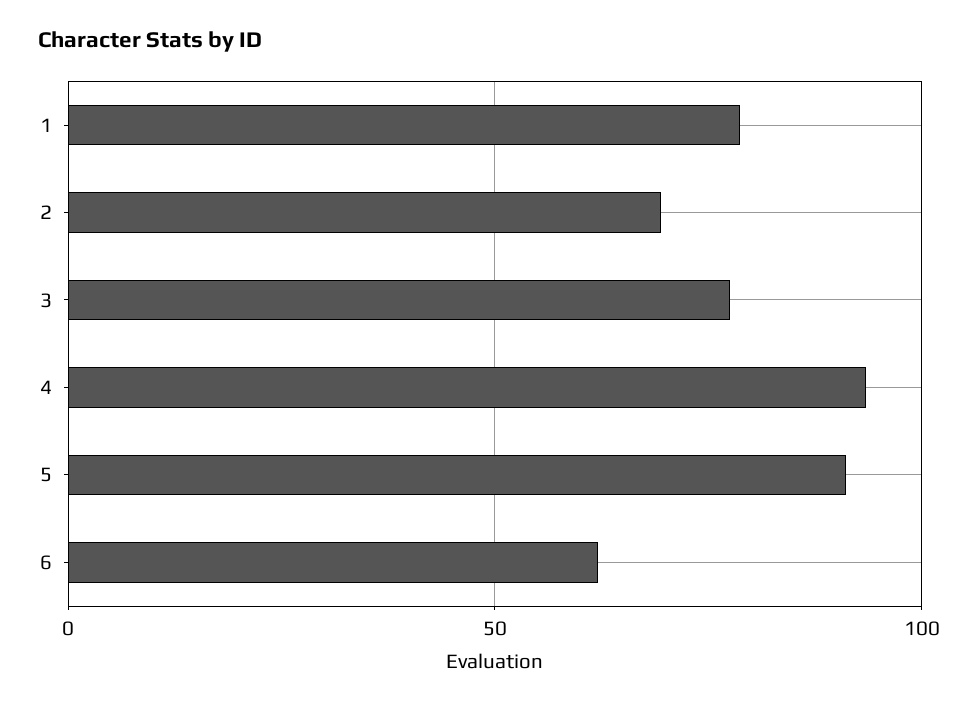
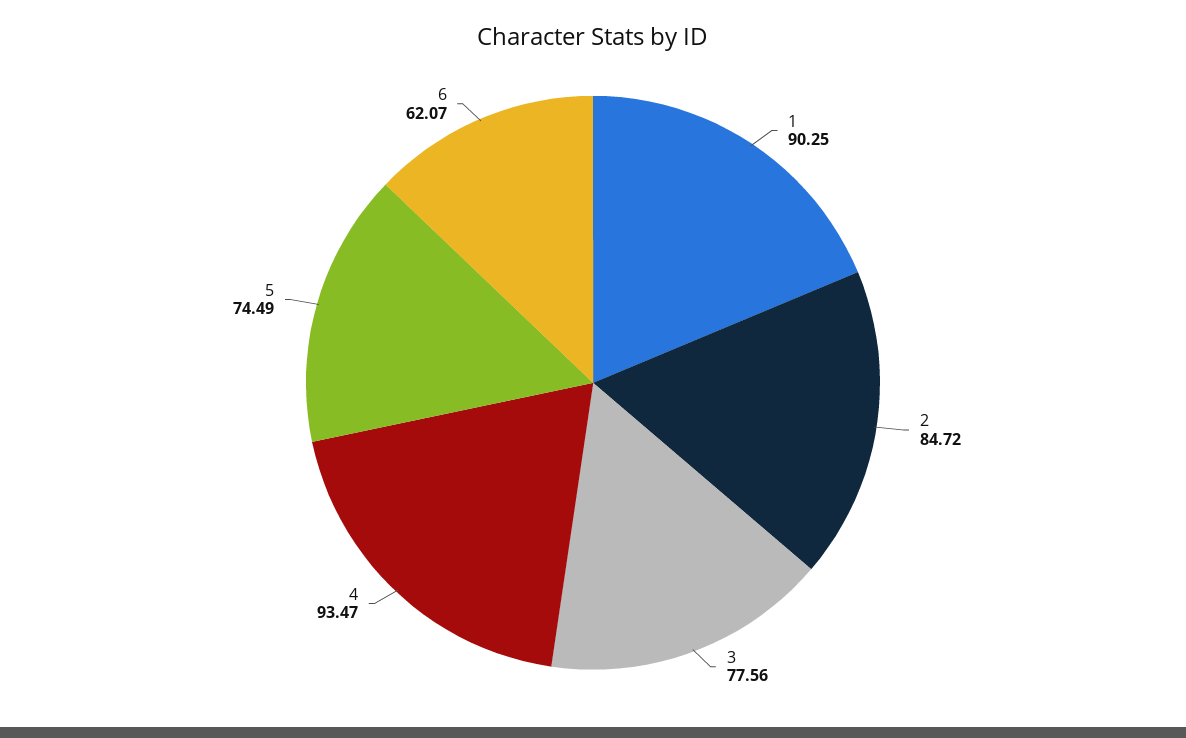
  {
-   "1": 80,
+   "1": 90.25,
-   "2": 70,
+   "2": 84.72,
    "3": 77.56,
    "4": 93.47,
-   "5": 90,
+   "5": 74.49,
    "6": 62.07
  }

